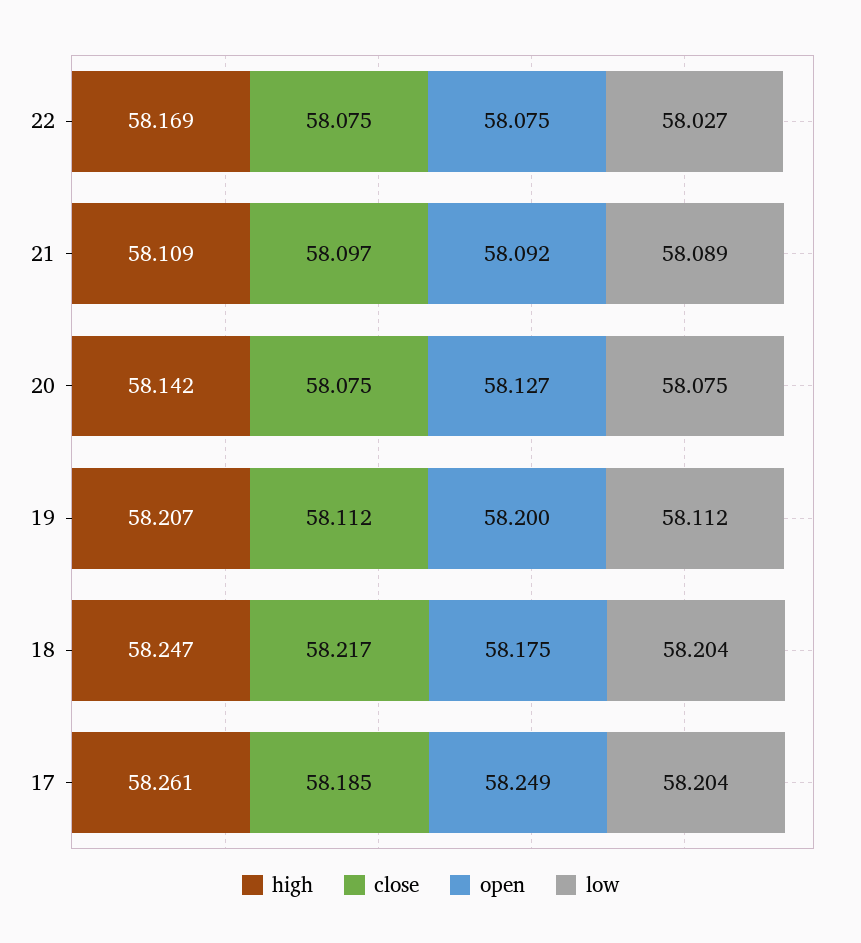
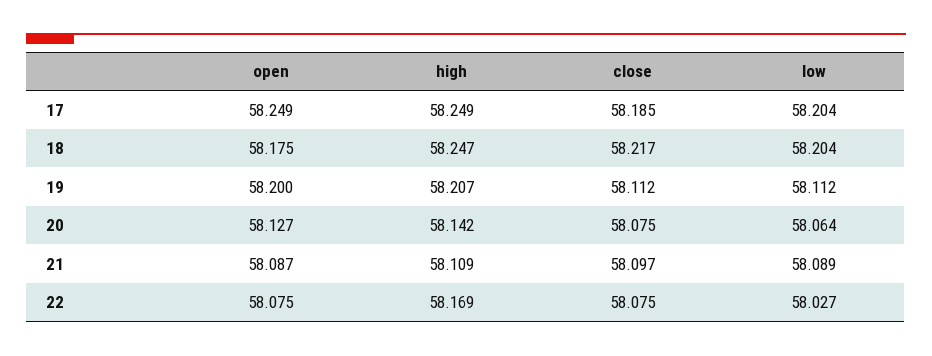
  {
    "high": {
      "22": 58.169,
      "21": 58.109,
      "20": 58.142,
      "19": 58.207,
      "18": 58.247,
-     "17": 58.261
+     "17": 58.249
    },
    "close": {
      "22": 58.075,
      "21": 58.097,
      "20": 58.075,
      "19": 58.112,
      "18": 58.217,
      "17": 58.185
    },
    "open": {
      "22": 58.075,
-     "21": 58.092,
+     "21": 58.087,
      "20": 58.127,
      "19": 58.2,
      "18": 58.175,
      "17": 58.249
    },
    "low": {
      "22": 58.027,
      "21": 58.089,
-     "20": 58.075,
+     "20": 58.064,
      "19": 58.112,
      "18": 58.204,
      "17": 58.204
    }
  }

